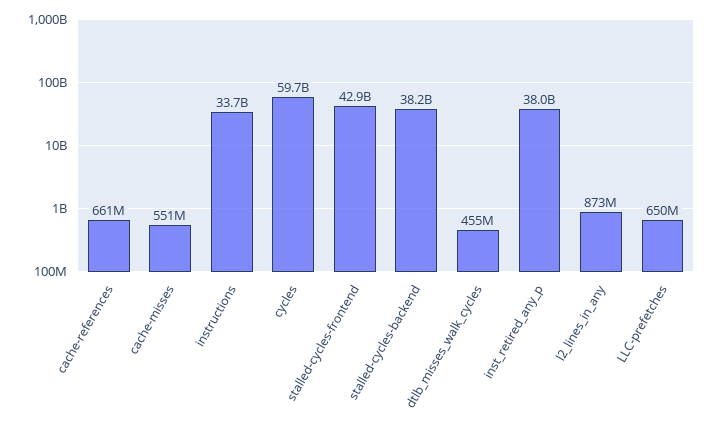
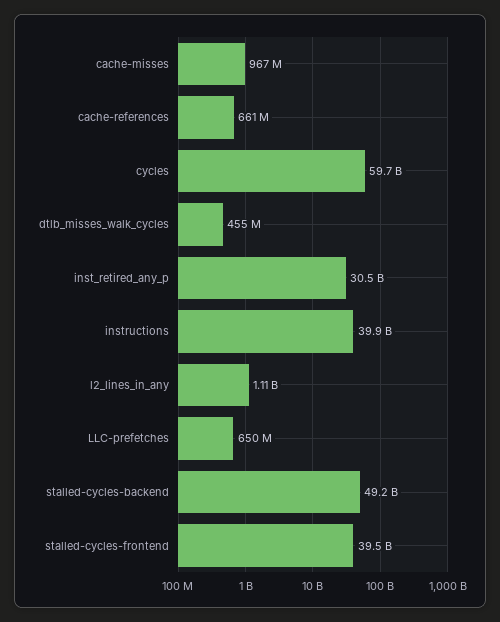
  {
    "cache-references": 661000000,
-   "cache-misses": 551000000,
+   "cache-misses": 967000000,
-   "instructions": 33700000000,
+   "instructions": 39900000000,
    "cycles": 59700000000,
-   "stalled-cycles-frontend": 42900000000,
+   "stalled-cycles-frontend": 39500000000,
-   "stalled-cycles-backend": 38200000000,
+   "stalled-cycles-backend": 49200000000,
    "dtlb_misses_walk_cycles": 455000000,
-   "inst_retired_any_p": 38000000000,
+   "inst_retired_any_p": 30500000000,
-   "l2_lines_in_any": 873000000,
+   "l2_lines_in_any": 1110000000,
    "LLC-prefetches": 650000000
  }

